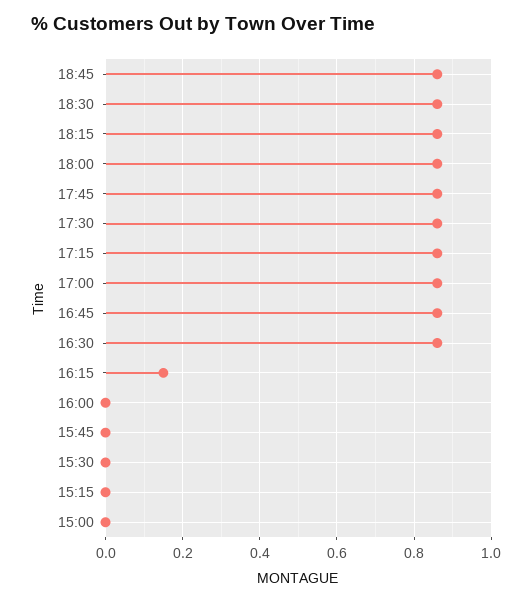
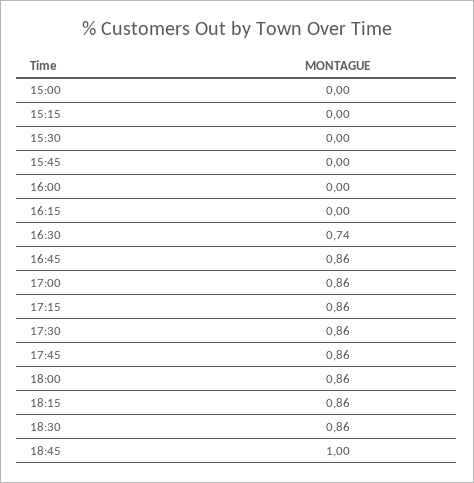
  {
-   "18:45": 0.85,
+   "18:45": 1,
    "18:30": 0.86,
    "18:15": 0.86,
    "18:00": 0.86,
    "17:45": 0.86,
    "17:30": 0.86,
    "17:15": 0.86,
    "17:00": 0.86,
    "16:45": 0.86,
-   "16:30": 0.85,
+   "16:30": 0.74,
-   "16:15": 0.15,
+   "16:15": 0,
    "16:00": 0,
    "15:45": 0,
    "15:30": 0,
    "15:15": 0,
    "15:00": 0
  }

